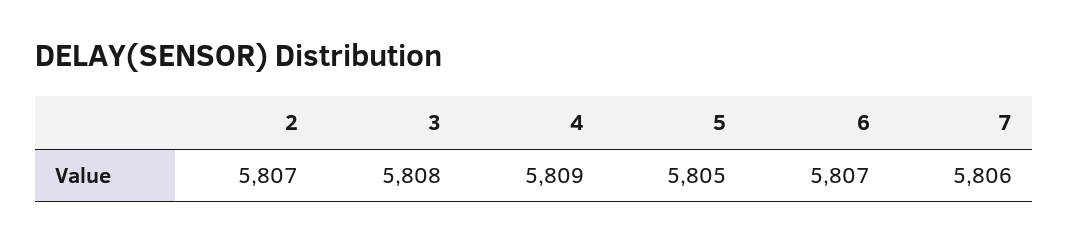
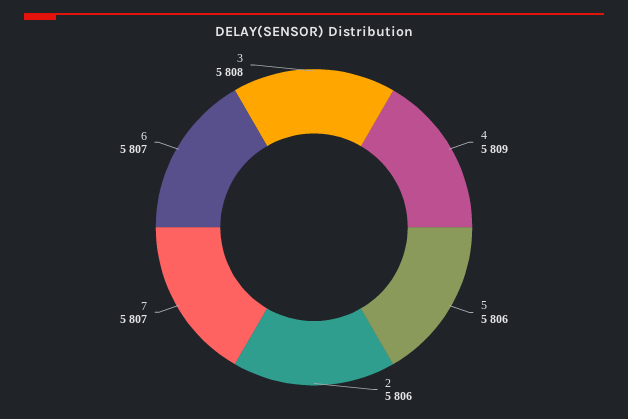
  {
-   "2": 5807,
+   "2": 5806,
    "3": 5808,
    "4": 5809,
-   "5": 5805,
+   "5": 5806,
    "6": 5807,
-   "7": 5806
+   "7": 5807
  }

